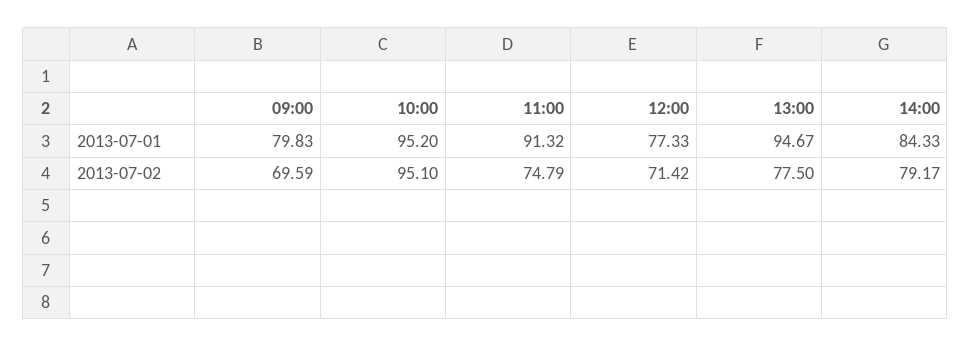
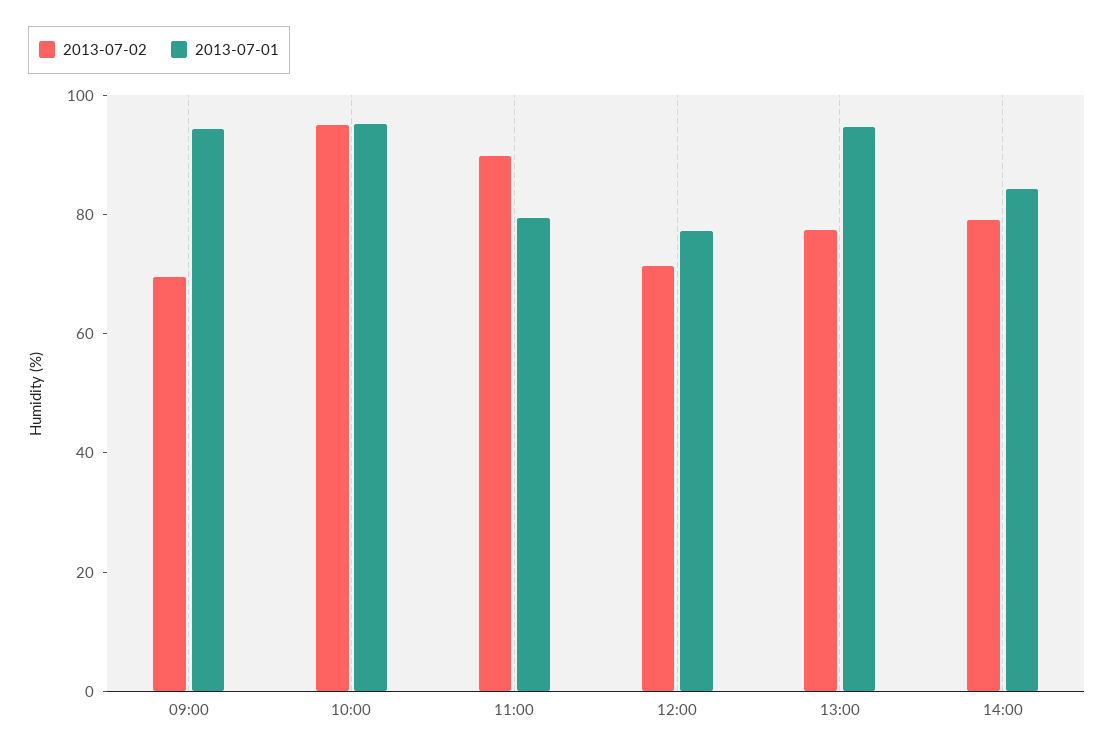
  {
    "2013-07-01": {
-     "09:00": 79.83,
+     "09:00": 95,
      "10:00": 95.2,
-     "11:00": 91.32,
+     "11:00": 80,
      "12:00": 77.33,
      "13:00": 94.67,
      "14:00": 84.33
    },
    "2013-07-02": {
      "09:00": 69.59,
      "10:00": 95.1,
-     "11:00": 74.79,
+     "11:00": 90,
      "12:00": 71.42,
      "13:00": 77.5,
      "14:00": 79.17
    }
  }

